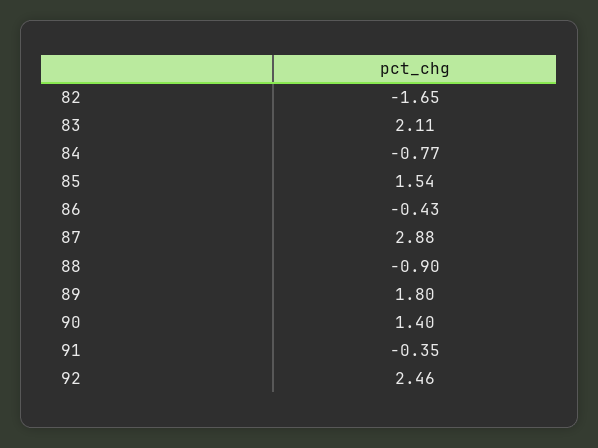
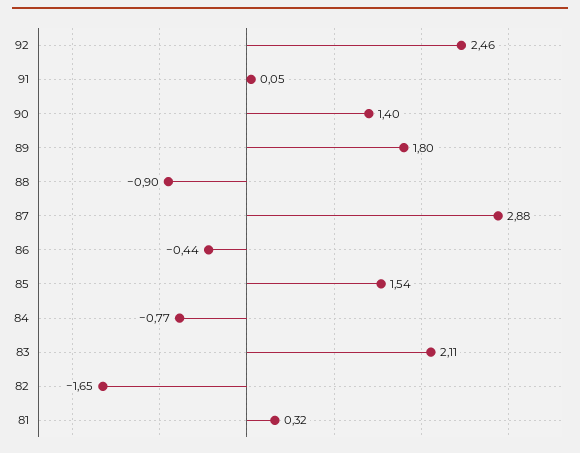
  {
    "82": -1.65,
    "83": 2.11,
    "84": -0.77,
    "85": 1.54,
-   "86": -0.43,
+   "86": -0.44,
    "87": 2.88,
    "88": -0.9,
    "89": 1.8,
    "90": 1.4,
-   "91": -0.35,
+   "91": 0.05,
-   "92": 2.46
+   "92": 2.46,
+   "81": 0.32
  }

